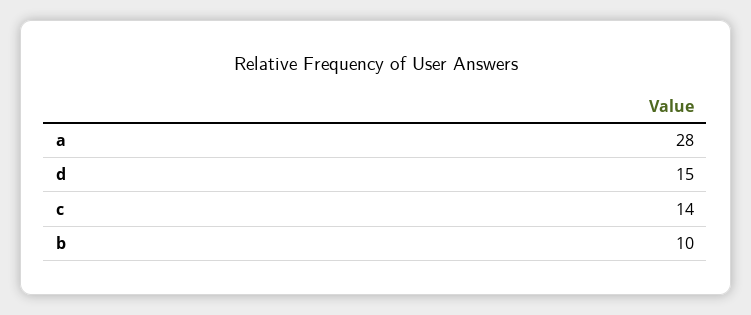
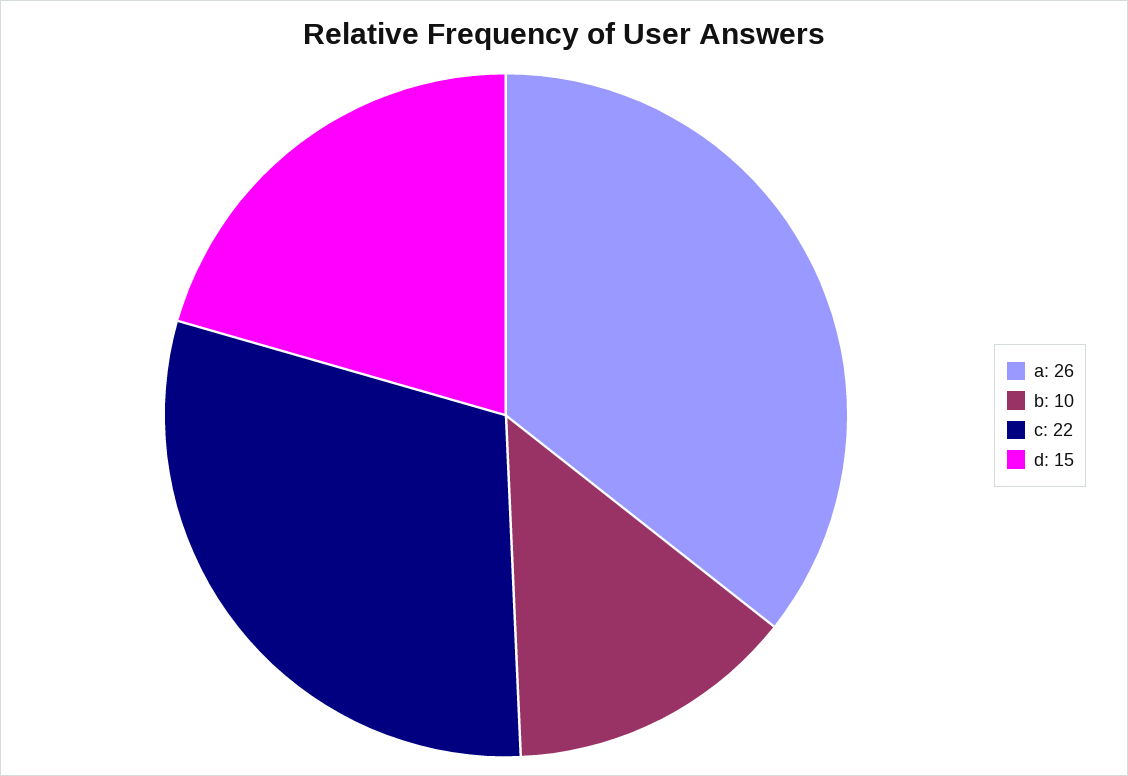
  {
-   "a": 28,
+   "a": 26,
    "d": 15,
-   "c": 14,
+   "c": 22,
    "b": 10
  }

